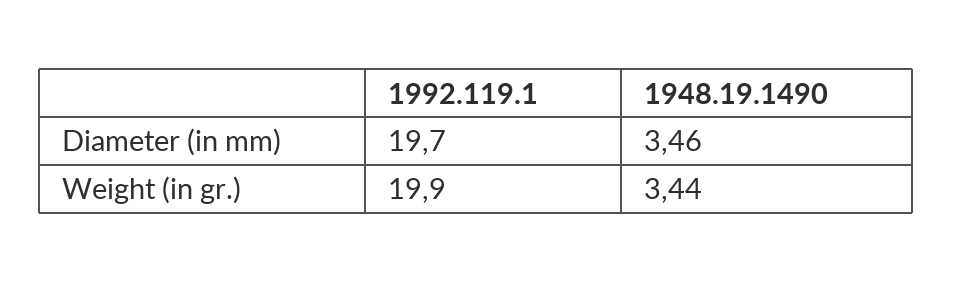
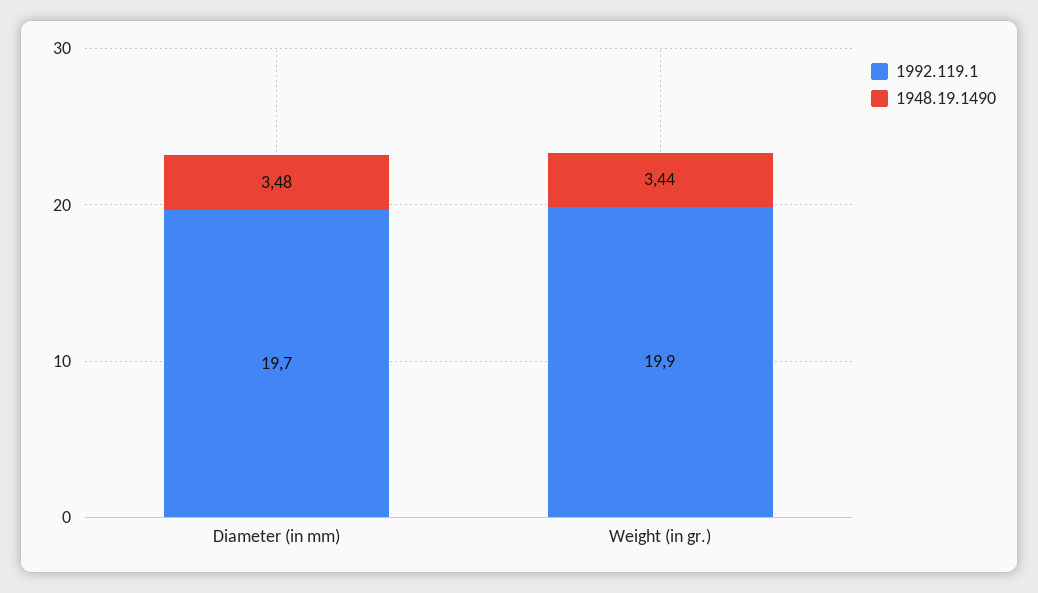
  {
    "1992.119.1": {
      "Diameter (in mm)": 19.7,
      "Weight (in gr.)": 19.9
    },
    "1948.19.1490": {
-     "Diameter (in mm)": 3.46,
+     "Diameter (in mm)": 3.48,
      "Weight (in gr.)": 3.44
    }
  }

